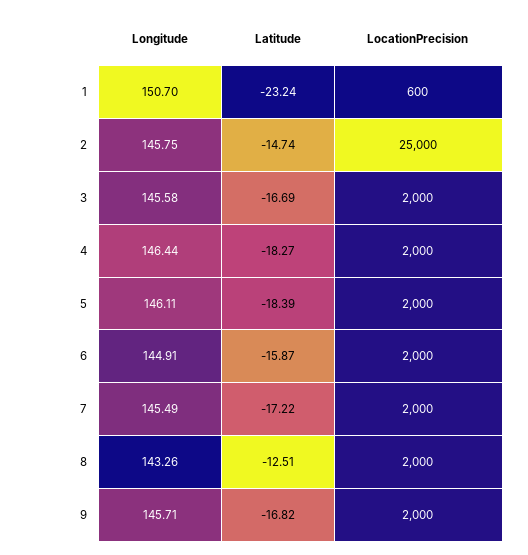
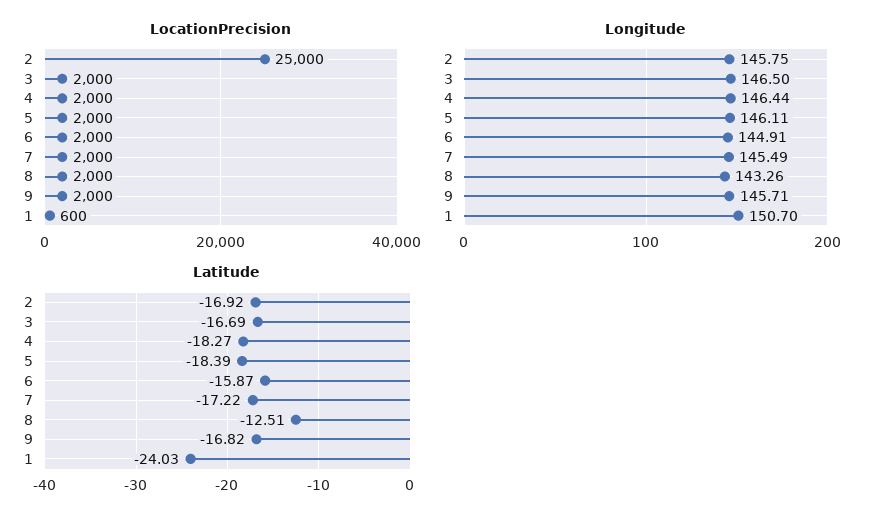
  {
    "Longitude": {
      "1": 150.7,
      "2": 145.75,
-     "3": 145.58,
+     "3": 146.5,
      "4": 146.44,
      "5": 146.11,
      "6": 144.91,
      "7": 145.49,
      "8": 143.26,
      "9": 145.71
    },
    "Latitude": {
-     "1": -23.24,
+     "1": -24.03,
-     "2": -14.74,
+     "2": -16.92,
      "3": -16.69,
      "4": -18.27,
      "5": -18.39,
      "6": -15.87,
      "7": -17.22,
      "8": -12.51,
      "9": -16.82
    },
    "LocationPrecision": {
      "1": 600,
      "2": 25000,
      "3": 2000,
      "4": 2000,
      "5": 2000,
      "6": 2000,
      "7": 2000,
      "8": 2000,
      "9": 2000
    }
  }

